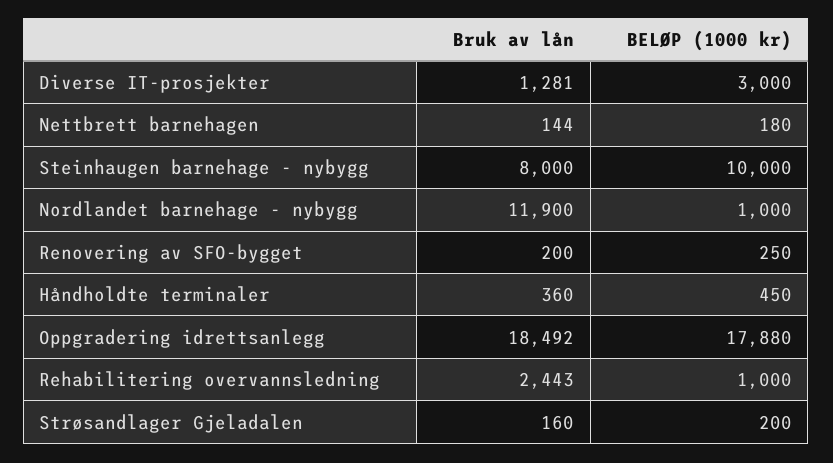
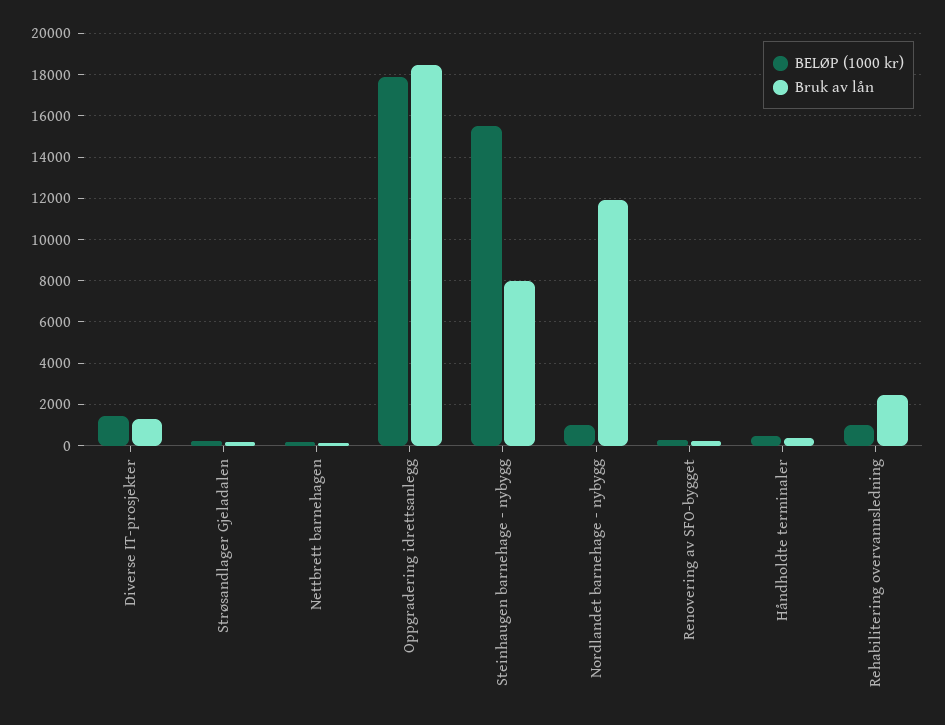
  {
    "Bruk av lån": {
      "Diverse IT-prosjekter": 1281,
      "Nettbrett barnehagen": 144,
      "Steinhaugen barnehage - nybygg": 8000,
      "Nordlandet barnehage - nybygg": 11900,
      "Renovering av SFO-bygget": 200,
      "Håndholdte terminaler": 360,
      "Oppgradering idrettsanlegg": 18492,
      "Rehabilitering overvannsledning": 2443,
      "Strøsandlager Gjeladalen": 160
    },
    "BELØP (1000 kr)": {
-     "Diverse IT-prosjekter": 3000,
+     "Diverse IT-prosjekter": 1500,
      "Nettbrett barnehagen": 180,
-     "Steinhaugen barnehage - nybygg": 10000,
+     "Steinhaugen barnehage - nybygg": 15500,
      "Nordlandet barnehage - nybygg": 1000,
      "Renovering av SFO-bygget": 250,
      "Håndholdte terminaler": 450,
      "Oppgradering idrettsanlegg": 17880,
      "Rehabilitering overvannsledning": 1000,
      "Strøsandlager Gjeladalen": 200
    }
  }

